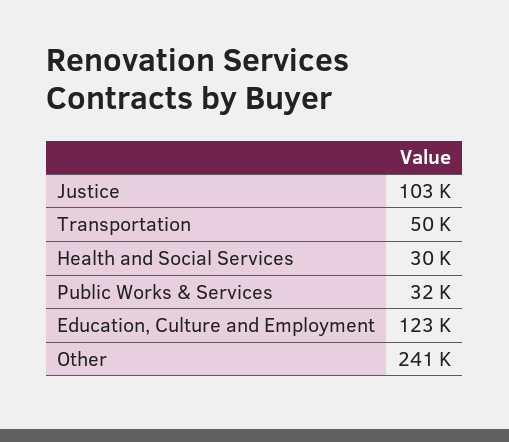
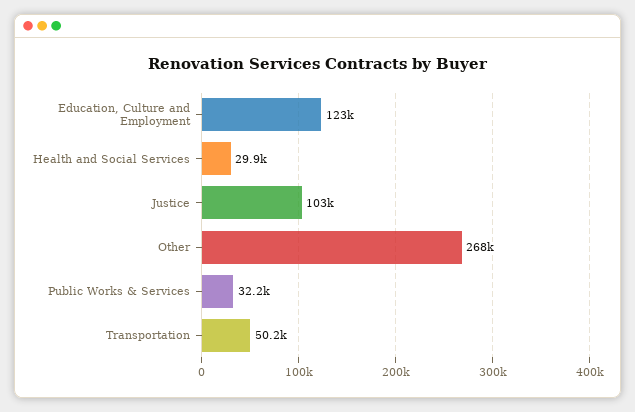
  {
    "Justice": 103000,
    "Transportation": 50200,
    "Health and Social Services": 29900,
    "Public Works & Services": 32200,
    "Education, Culture and Employment": 123000,
-   "Other": 241000
+   "Other": 268000
  }

